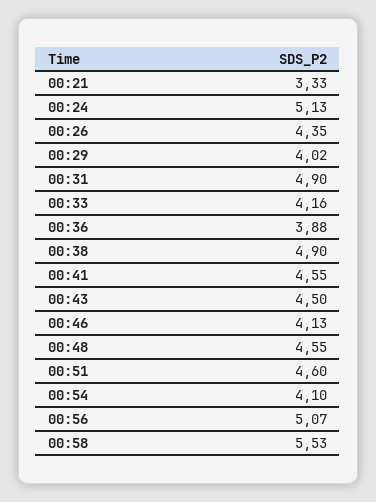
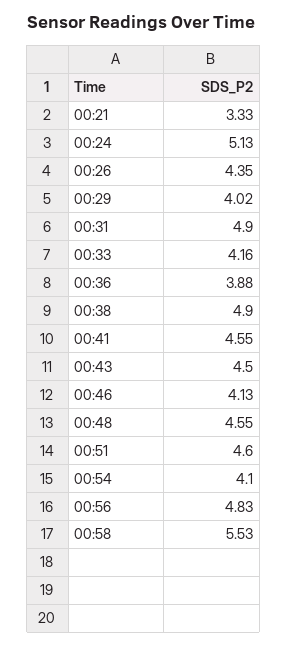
  {
    "00:21": 3.33,
    "00:24": 5.13,
    "00:26": 4.35,
    "00:29": 4.02,
    "00:31": 4.9,
    "00:33": 4.16,
    "00:36": 3.88,
    "00:38": 4.9,
    "00:41": 4.55,
    "00:43": 4.5,
    "00:46": 4.13,
    "00:48": 4.55,
    "00:51": 4.6,
    "00:54": 4.1,
-   "00:56": 5.07,
+   "00:56": 4.83,
    "00:58": 5.53
  }

